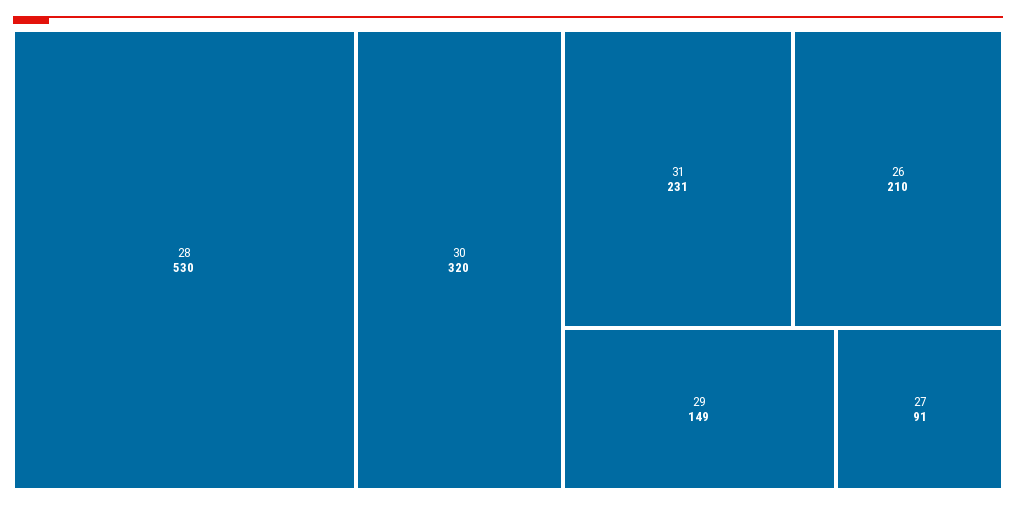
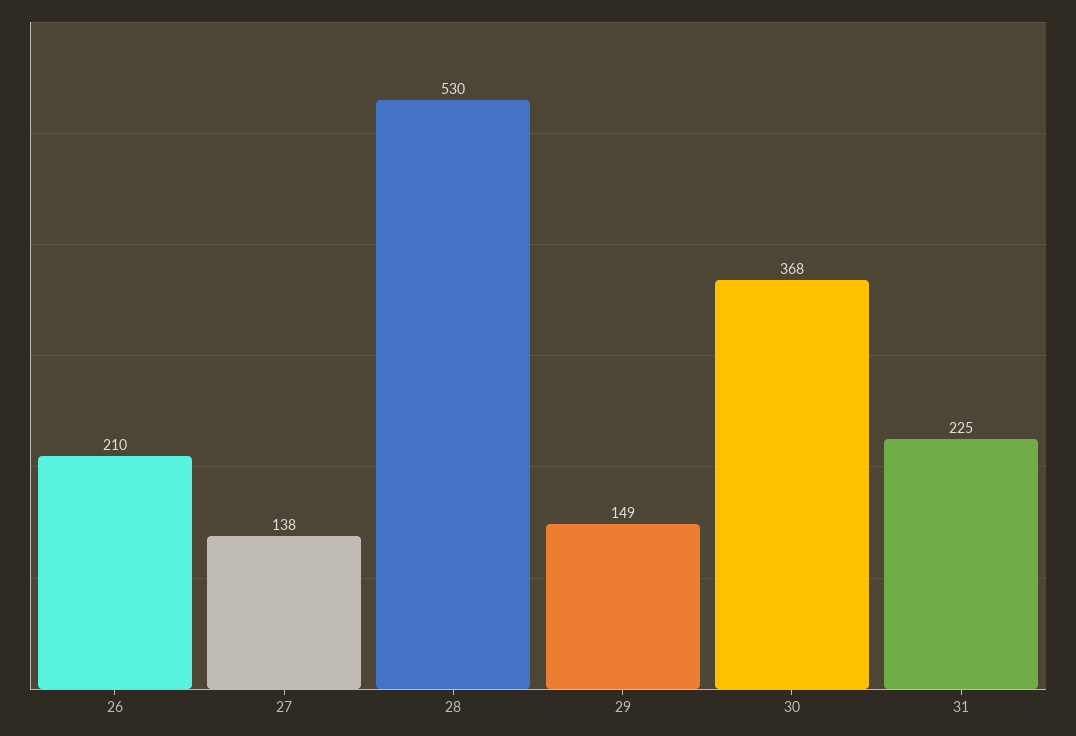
  {
    "28": 530,
-   "30": 320,
+   "30": 368,
-   "31": 231,
+   "31": 225,
    "26": 210,
    "29": 149,
-   "27": 91
+   "27": 138
  }

